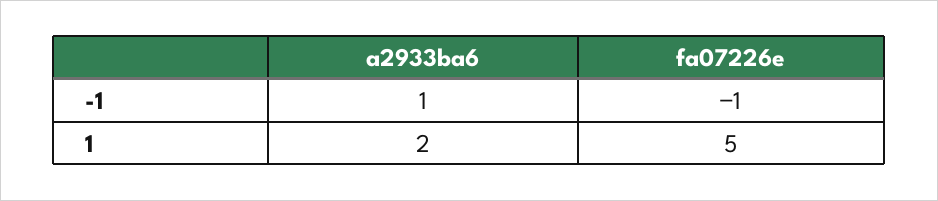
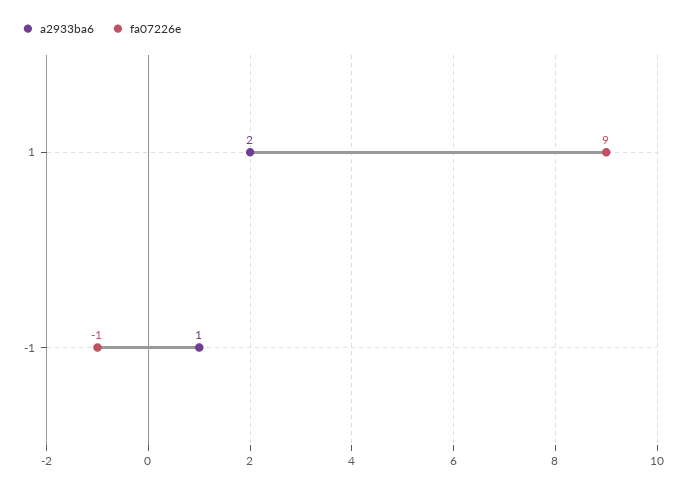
  {
    "a2933ba6": {
      "-1": 1,
      "1": 2
    },
    "fa07226e": {
      "-1": -1,
-     "1": 5
+     "1": 9
    }
  }

